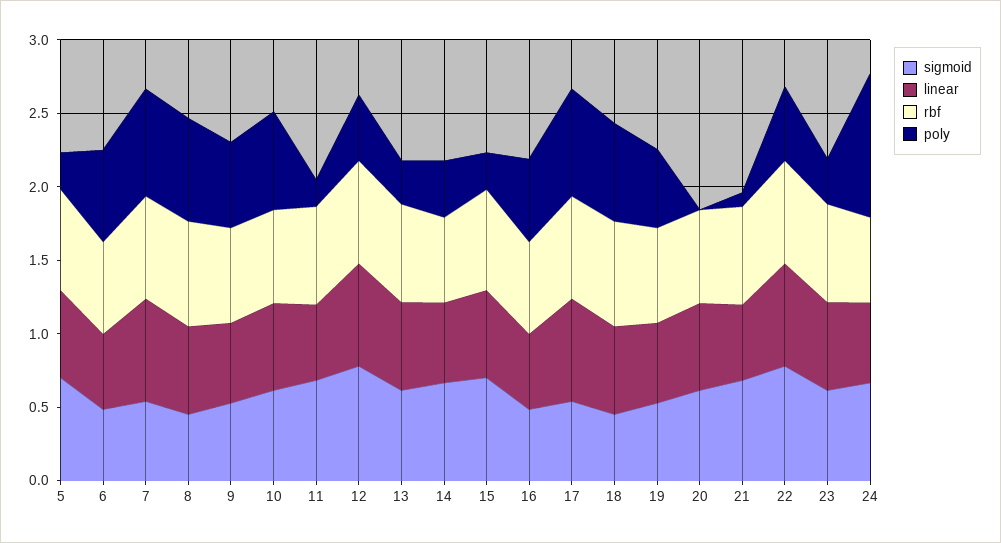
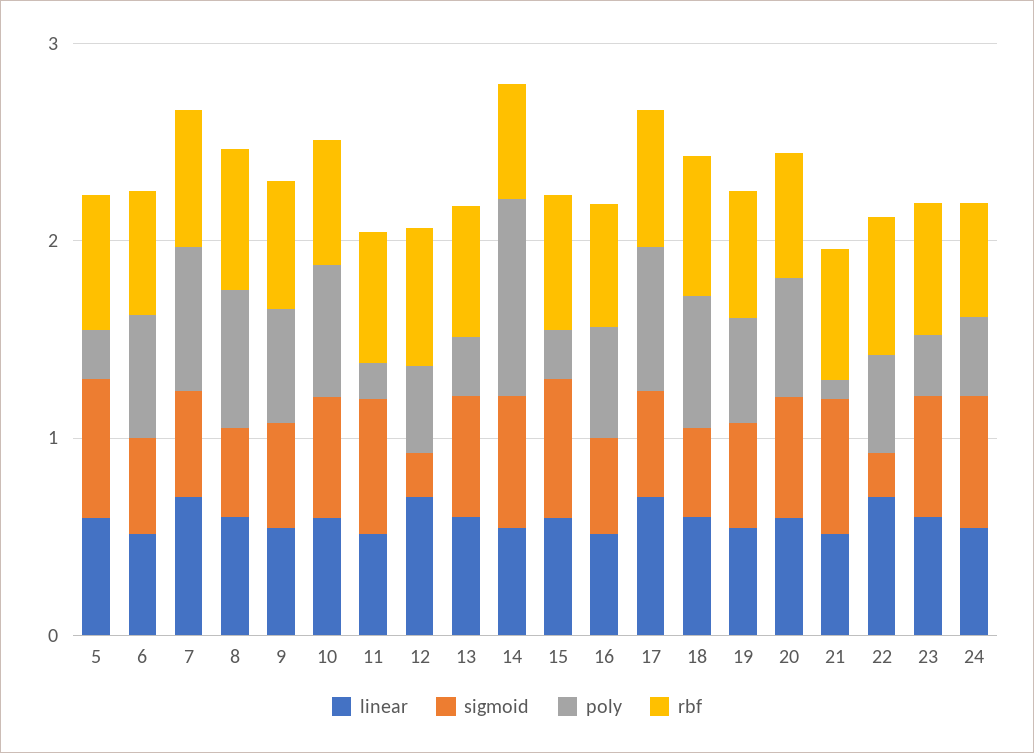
  {
    "sigmoid": {
      "5": 0.7,
      "6": 0.5,
      "7": 0.5,
      "8": 0.5,
      "9": 0.5,
      "10": 0.6,
      "11": 0.7,
-     "12": 0.8,
+     "12": 0.2,
      "13": 0.6,
      "14": 0.7,
      "15": 0.7,
      "16": 0.5,
      "17": 0.5,
      "18": 0.5,
      "19": 0.5,
      "20": 0.6,
      "21": 0.7,
-     "22": 0.8,
+     "22": 0.2,
      "23": 0.6,
      "24": 0.7
    },
    "linear": {
      "5": 0.6,
      "6": 0.5,
      "7": 0.7,
      "8": 0.6,
      "9": 0.5,
      "10": 0.6,
      "11": 0.5,
      "12": 0.7,
      "13": 0.6,
      "14": 0.5,
      "15": 0.6,
      "16": 0.5,
      "17": 0.7,
      "18": 0.6,
      "19": 0.5,
      "20": 0.6,
      "21": 0.5,
      "22": 0.7,
      "23": 0.6,
      "24": 0.5
    },
    "rbf": {
      "5": 0.7,
      "6": 0.6,
      "7": 0.7,
      "8": 0.7,
      "9": 0.6,
      "10": 0.6,
      "11": 0.7,
      "12": 0.7,
      "13": 0.7,
      "14": 0.6,
      "15": 0.7,
      "16": 0.6,
      "17": 0.7,
      "18": 0.7,
      "19": 0.6,
      "20": 0.6,
      "21": 0.7,
      "22": 0.7,
      "23": 0.7,
      "24": 0.6
    },
    "poly": {
      "5": 0.3,
      "6": 0.6,
      "7": 0.7,
      "8": 0.7,
      "9": 0.6,
      "10": 0.7,
      "11": 0.2,
      "12": 0.4,
      "13": 0.3,
-     "14": 0.4,
+     "14": 1,
      "15": 0.3,
      "16": 0.6,
      "17": 0.7,
      "18": 0.7,
      "19": 0.5,
-     "20": 0,
+     "20": 0.6,
      "21": 0.1,
      "22": 0.5,
      "23": 0.3,
-     "24": 1
+     "24": 0.4
    }
  }

